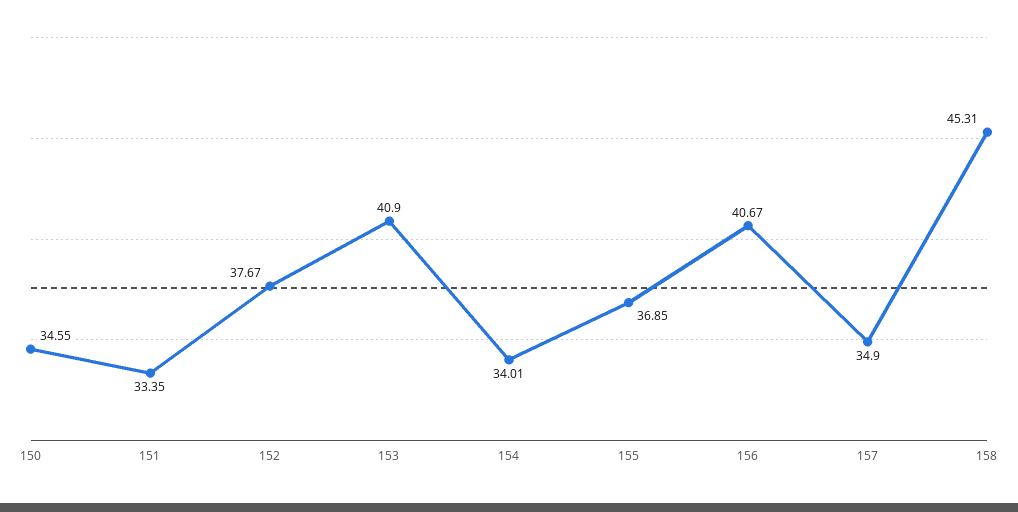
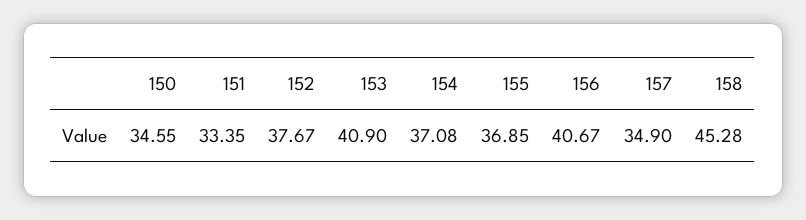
  {
    "150": 34.55,
    "151": 33.35,
    "152": 37.67,
    "153": 40.9,
-   "154": 34.01,
+   "154": 37.08,
    "155": 36.85,
    "156": 40.67,
    "157": 34.9,
-   "158": 45.31
+   "158": 45.28
  }

